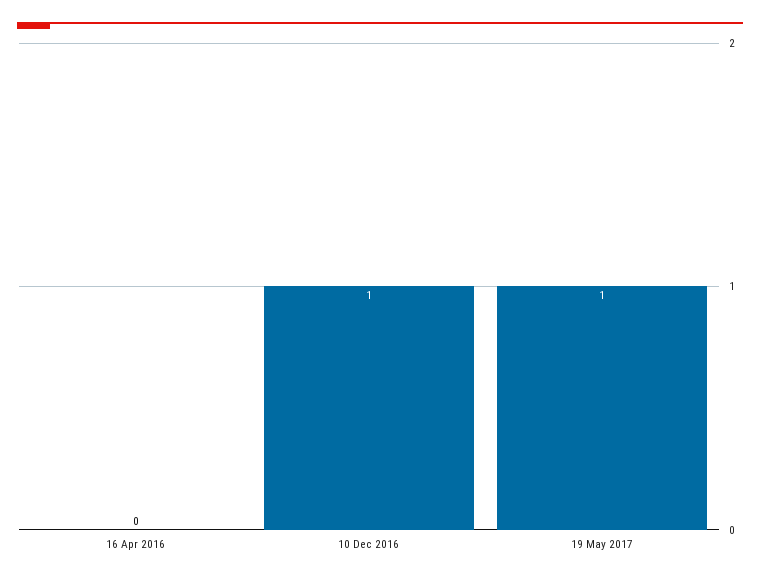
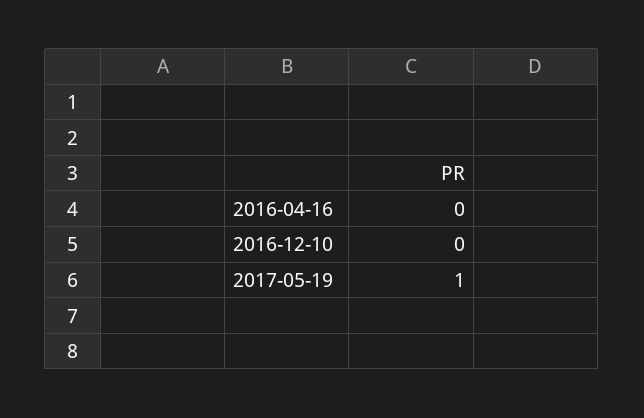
  {
    "16 Apr 2016": 0,
-   "10 Dec 2016": 1,
+   "10 Dec 2016": 0,
    "19 May 2017": 1
  }

